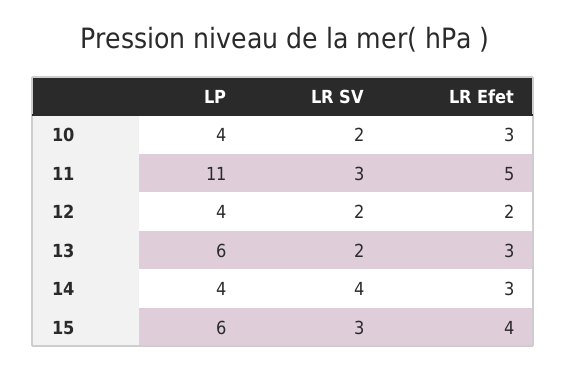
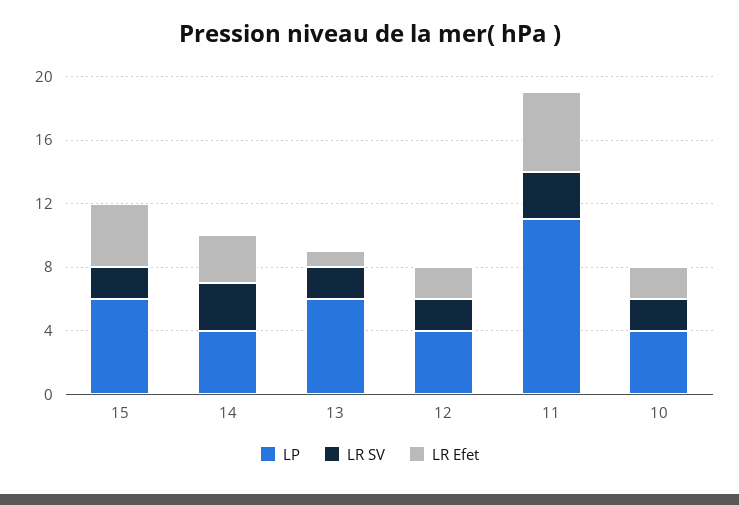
  {
    "LP": {
      "10": 4,
      "11": 11,
      "12": 4,
      "13": 6,
      "14": 4,
      "15": 6
    },
    "LR SV": {
      "10": 2,
      "11": 3,
      "12": 2,
      "13": 2,
-     "14": 4,
+     "14": 3,
-     "15": 3
+     "15": 2
    },
    "LR Efet": {
-     "10": 3,
+     "10": 2,
      "11": 5,
      "12": 2,
-     "13": 3,
+     "13": 1,
      "14": 3,
      "15": 4
    }
  }

